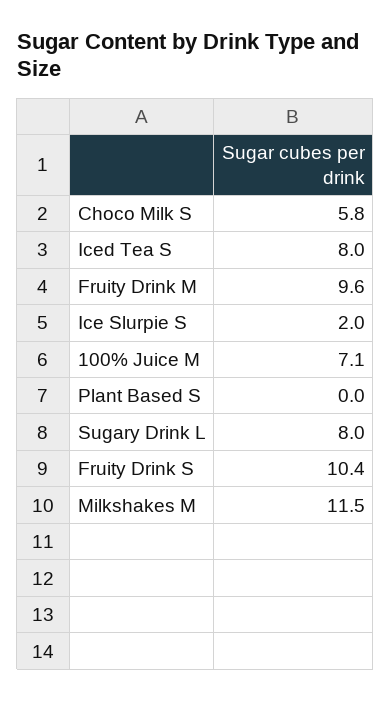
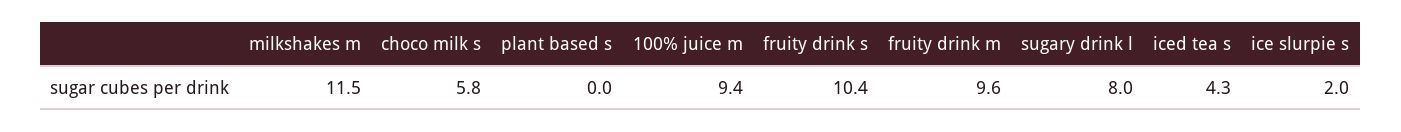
  {
    "Choco Milk S": 5.8,
-   "Iced Tea S": 8,
+   "Iced Tea S": 4.3,
    "Fruity Drink M": 9.6,
    "Ice Slurpie S": 2,
-   "100% Juice M": 7.1,
+   "100% Juice M": 9.4,
    "Plant Based S": 0,
    "Sugary Drink L": 8,
    "Fruity Drink S": 10.4,
    "Milkshakes M": 11.5
  }

